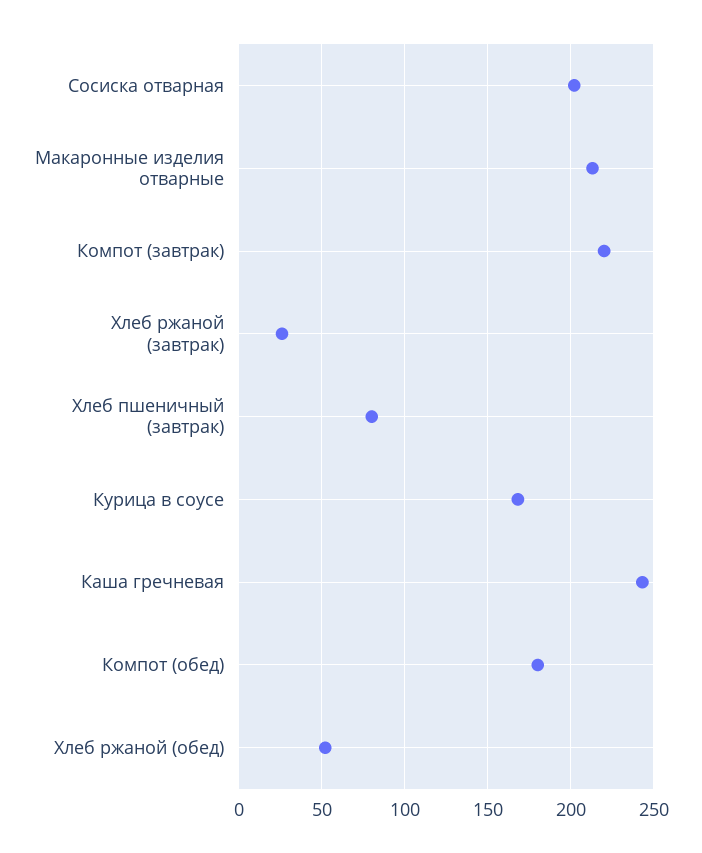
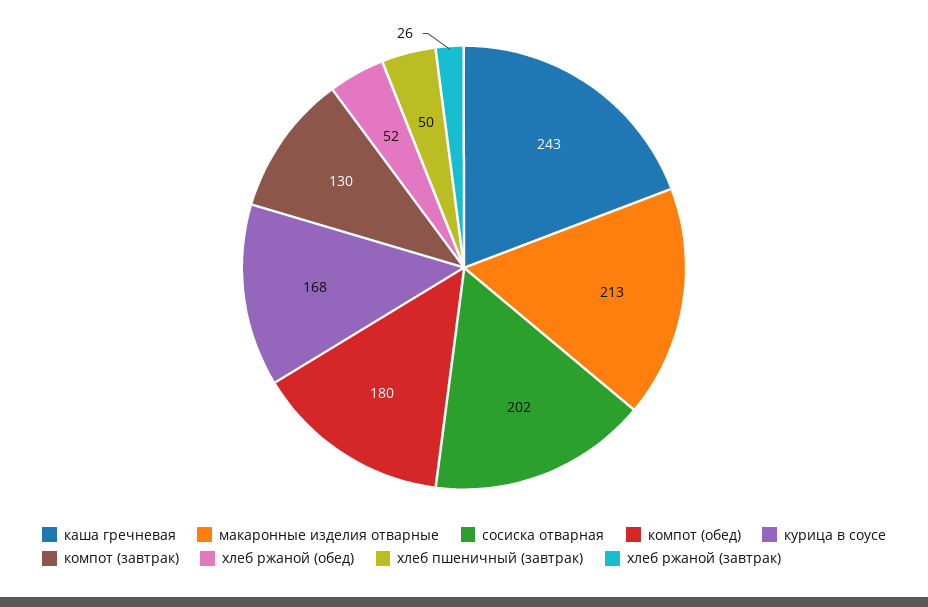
  {
    "Сосиска отварная": 202,
    "Макаронные изделия отварные": 213,
-   "Компот (завтрак)": 220,
+   "Компот (завтрак)": 130,
    "Хлеб ржаной (завтрак)": 26,
-   "Хлеб пшеничный (завтрак)": 80,
+   "Хлеб пшеничный (завтрак)": 50,
    "Курица в соусе": 168,
    "Каша гречневая": 243,
    "Компот (обед)": 180,
    "Хлеб ржаной (обед)": 52
  }

